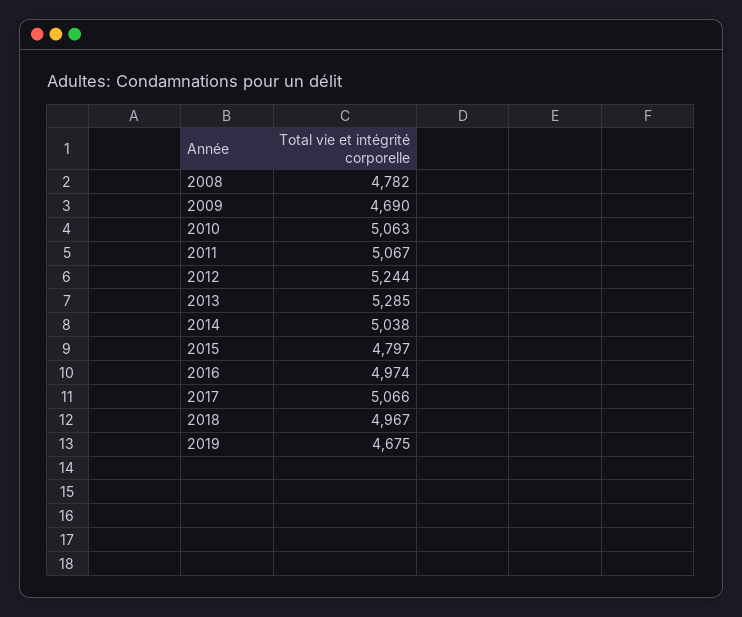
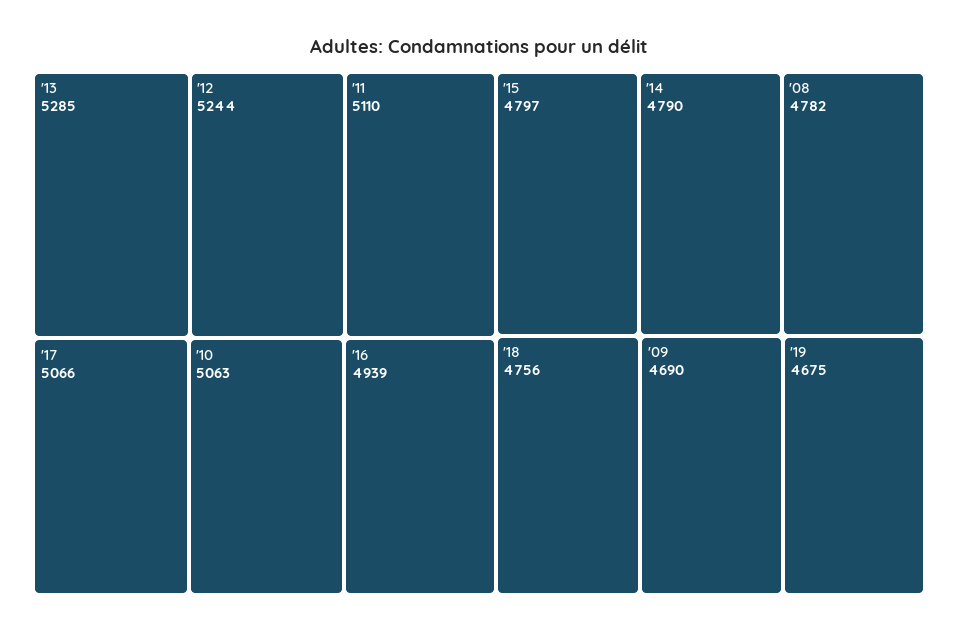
  {
    "2008": 4782,
    "2009": 4690,
    "2010": 5063,
-   "2011": 5067,
+   "2011": 5110,
    "2012": 5244,
    "2013": 5285,
-   "2014": 5038,
+   "2014": 4790,
    "2015": 4797,
-   "2016": 4974,
+   "2016": 4939,
    "2017": 5066,
-   "2018": 4967,
+   "2018": 4756,
    "2019": 4675
  }

